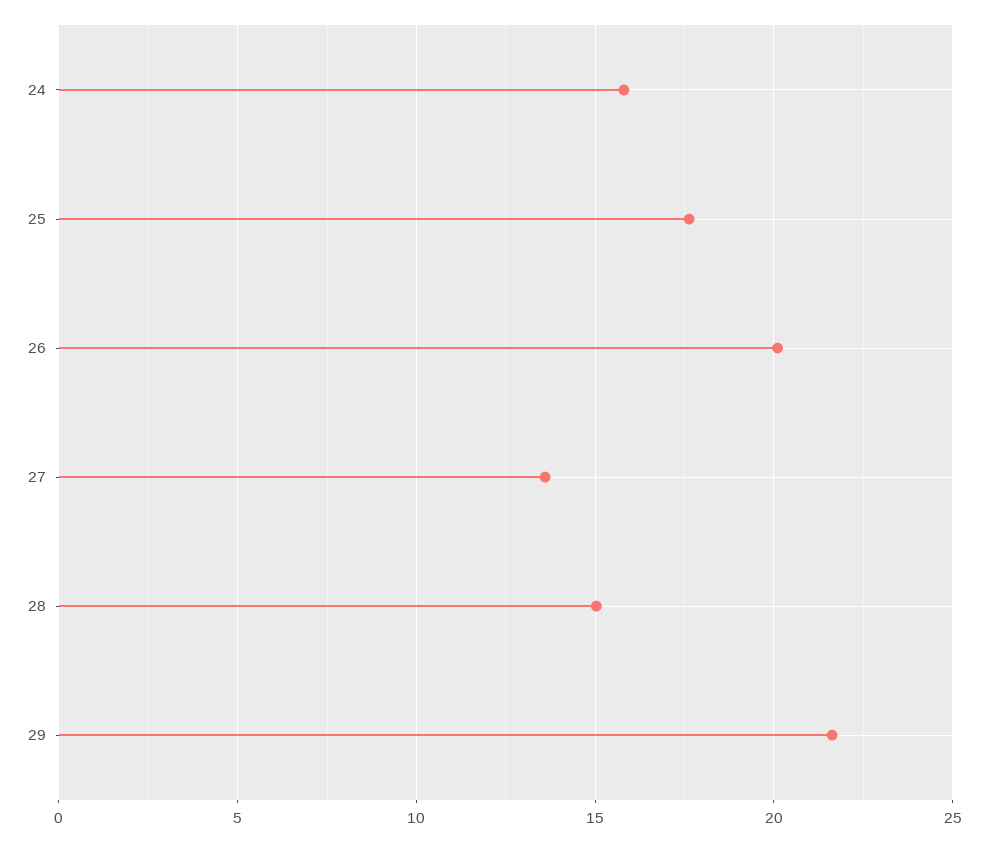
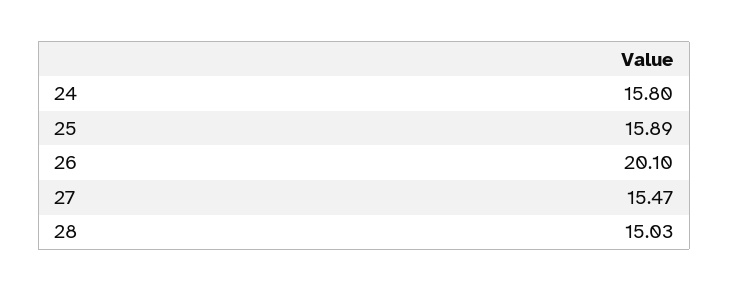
  {
    "24": 15.8,
-   "25": 17.5,
+   "25": 15.89,
    "26": 20.1,
-   "27": 13.5,
+   "27": 15.47,
-   "28": 15.03,
+   "28": 15.03
-   "29": 21.5
  }

